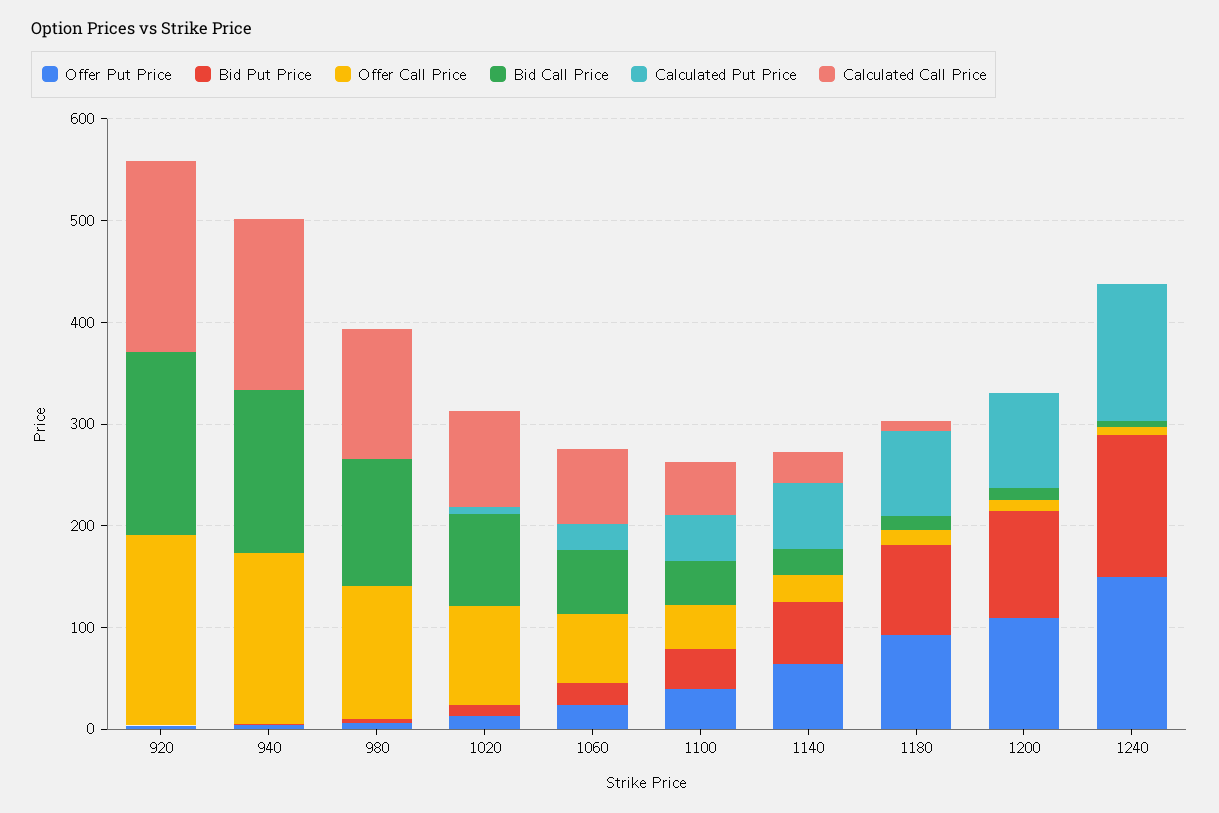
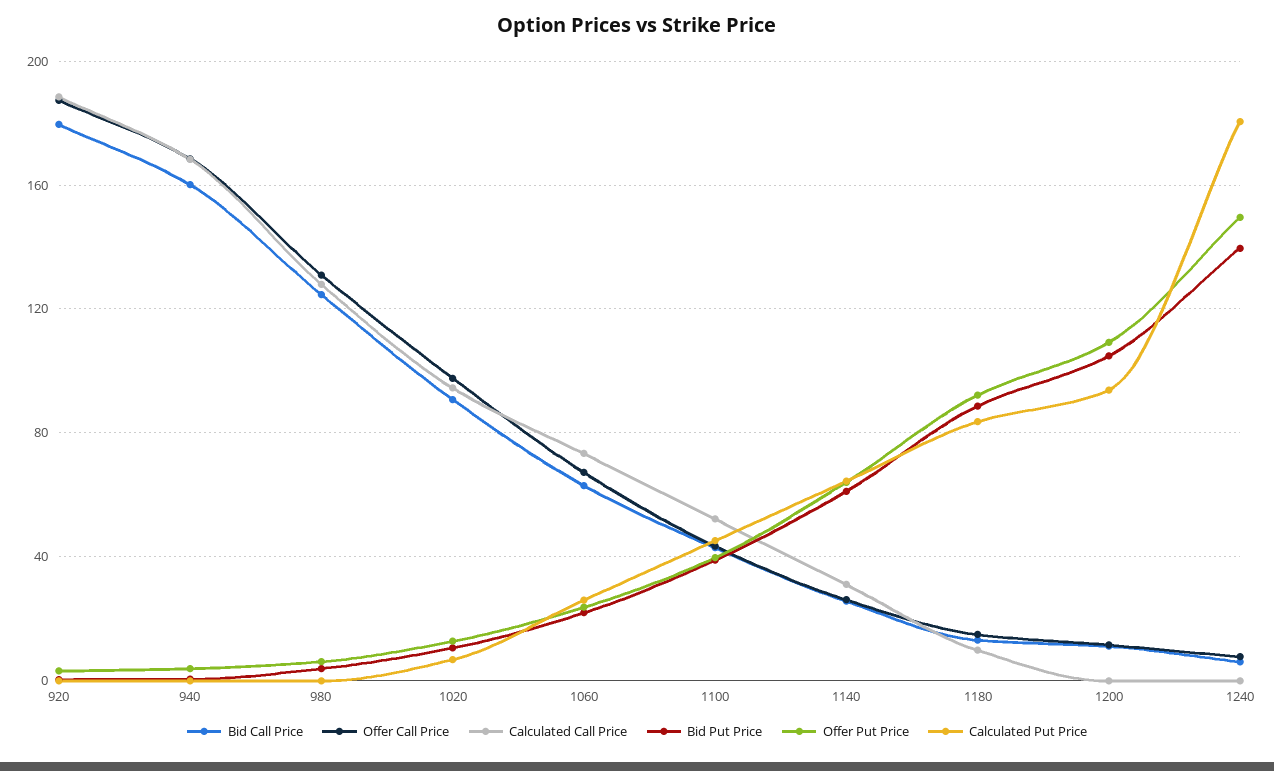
  {
    "Offer Put Price": {
      "920": 5,
      "940": 5,
      "980": 5,
      "1020": 15,
      "1060": 25,
      "1100": 40,
      "1140": 65,
      "1180": 90,
      "1200": 110,
      "1240": 150
    },
    "Bid Put Price": {
      "920": 0,
      "940": 0,
      "980": 5,
      "1020": 10,
      "1060": 20,
      "1100": 40,
      "1140": 60,
      "1180": 90,
      "1200": 105,
      "1240": 140
    },
    "Offer Call Price": {
      "920": 185,
      "940": 170,
      "980": 130,
      "1020": 100,
      "1060": 65,
      "1100": 45,
      "1140": 25,
      "1180": 15,
      "1200": 10,
      "1240": 10
    },
    "Bid Call Price": {
      "920": 180,
      "940": 160,
      "980": 125,
      "1020": 90,
      "1060": 65,
      "1100": 45,
      "1140": 25,
      "1180": 15,
      "1200": 10,
      "1240": 5
    },
    "Calculated Put Price": {
      "920": 0,
      "940": 0,
      "980": 0,
      "1020": 5,
      "1060": 25,
      "1100": 45,
      "1140": 65,
      "1180": 85,
      "1200": 95,
-     "1240": 140
+     "1240": 180
    },
    "Calculated Call Price": {
      "920": 190,
      "940": 170,
      "980": 130,
      "1020": 95,
      "1060": 75,
      "1100": 50,
      "1140": 30,
      "1180": 10,
      "1200": 0,
      "1240": 0
    }
  }

